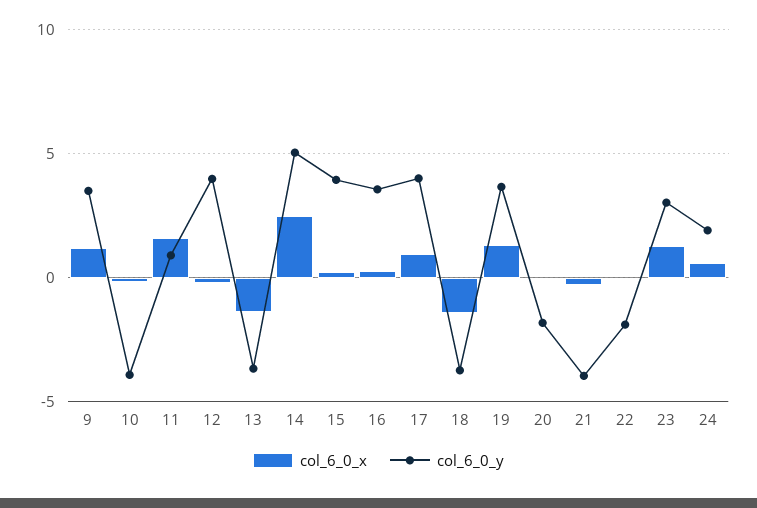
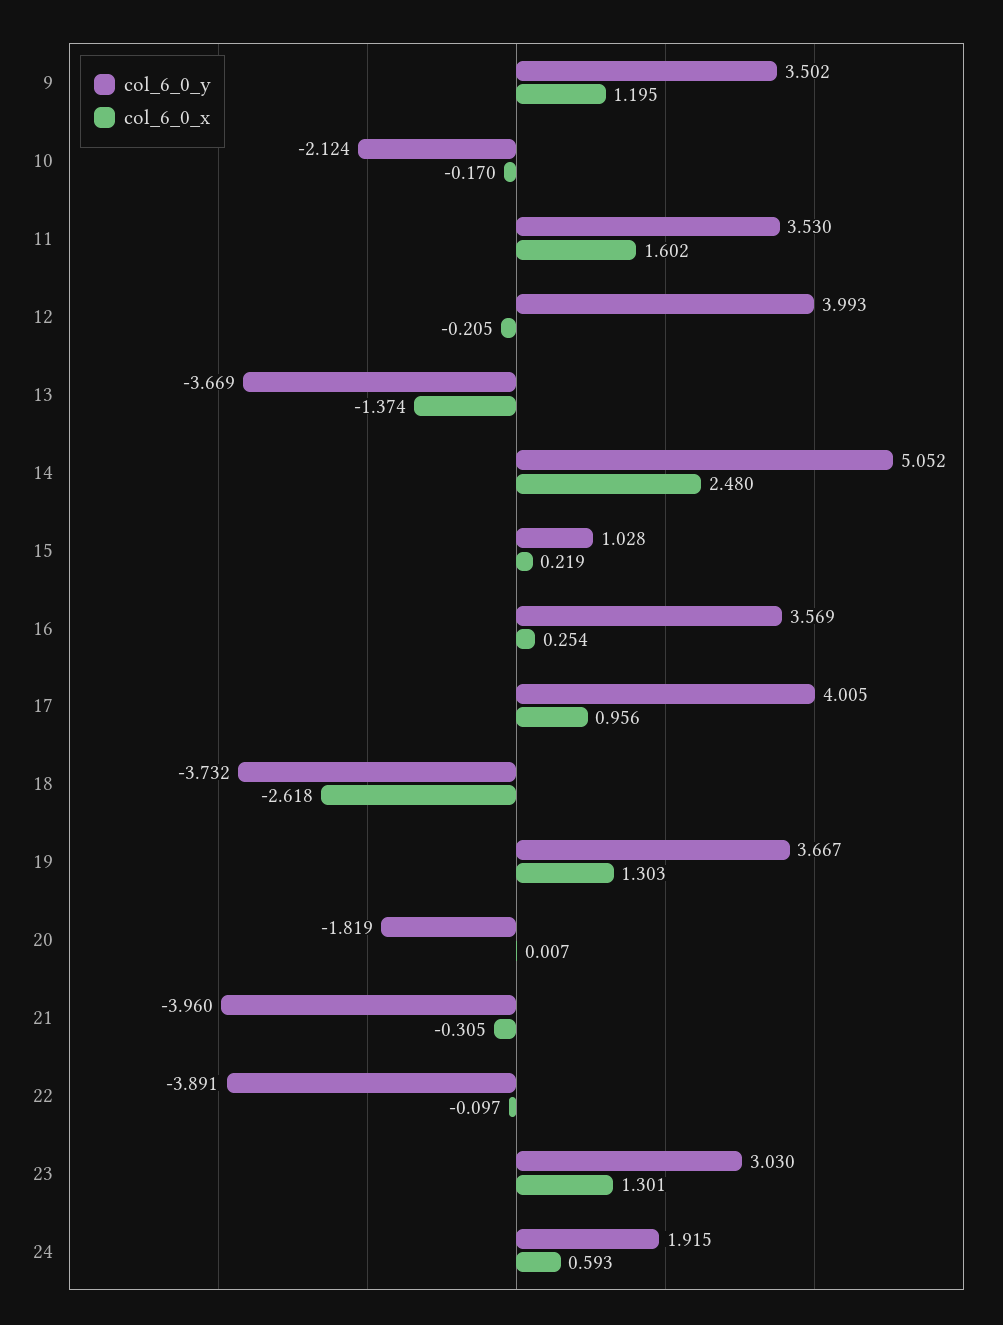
  {
    "col_6_0_x": {
      "9": 1.195,
      "10": -0.17,
      "11": 1.602,
      "12": -0.205,
      "13": -1.374,
      "14": 2.48,
      "15": 0.219,
      "16": 0.254,
      "17": 0.956,
-     "18": -1.5,
+     "18": -2.618,
      "19": 1.303,
      "20": 0.007,
      "21": -0.305,
      "22": -0.097,
      "23": 1.301,
      "24": 0.593
    },
    "col_6_0_y": {
      "9": 3.502,
-     "10": -4,
+     "10": -2.124,
-     "11": 1,
+     "11": 3.53,
      "12": 3.993,
      "13": -3.669,
      "14": 5.052,
-     "15": 4,
+     "15": 1.028,
      "16": 3.569,
      "17": 4.005,
      "18": -3.732,
      "19": 3.667,
      "20": -1.819,
      "21": -3.96,
-     "22": -2,
+     "22": -3.891,
      "23": 3.03,
      "24": 1.915
    }
  }

